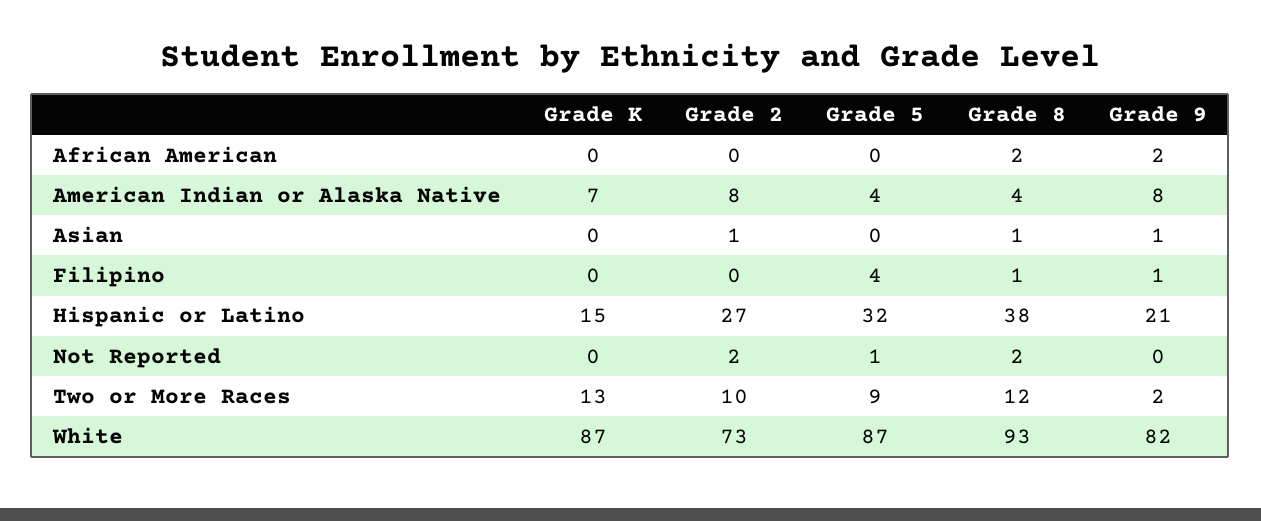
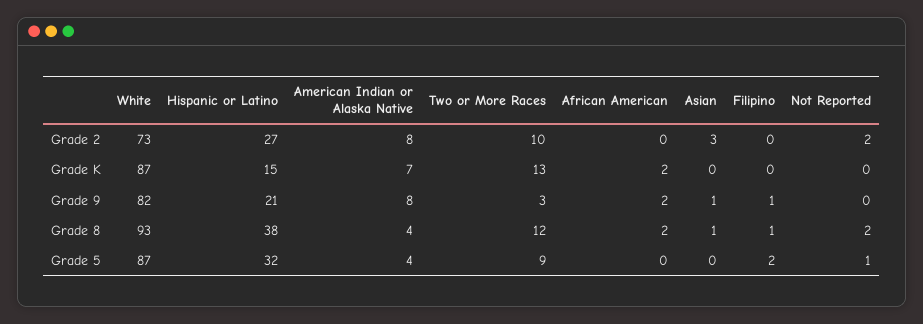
  {
    "Grade K": {
-     "African American": 0,
+     "African American": 2,
      "American Indian or Alaska Native": 7,
      "Asian": 0,
      "Filipino": 0,
      "Hispanic or Latino": 15,
      "Not Reported": 0,
      "Two or More Races": 13,
      "White": 87
    },
    "Grade 2": {
      "African American": 0,
      "American Indian or Alaska Native": 8,
-     "Asian": 1,
+     "Asian": 3,
      "Filipino": 0,
      "Hispanic or Latino": 27,
      "Not Reported": 2,
      "Two or More Races": 10,
      "White": 73
    },
    "Grade 5": {
      "African American": 0,
      "American Indian or Alaska Native": 4,
      "Asian": 0,
-     "Filipino": 4,
+     "Filipino": 2,
      "Hispanic or Latino": 32,
      "Not Reported": 1,
      "Two or More Races": 9,
      "White": 87
    },
    "Grade 8": {
      "African American": 2,
      "American Indian or Alaska Native": 4,
      "Asian": 1,
      "Filipino": 1,
      "Hispanic or Latino": 38,
      "Not Reported": 2,
      "Two or More Races": 12,
      "White": 93
    },
    "Grade 9": {
      "African American": 2,
      "American Indian or Alaska Native": 8,
      "Asian": 1,
      "Filipino": 1,
      "Hispanic or Latino": 21,
      "Not Reported": 0,
-     "Two or More Races": 2,
+     "Two or More Races": 3,
      "White": 82
    }
  }

